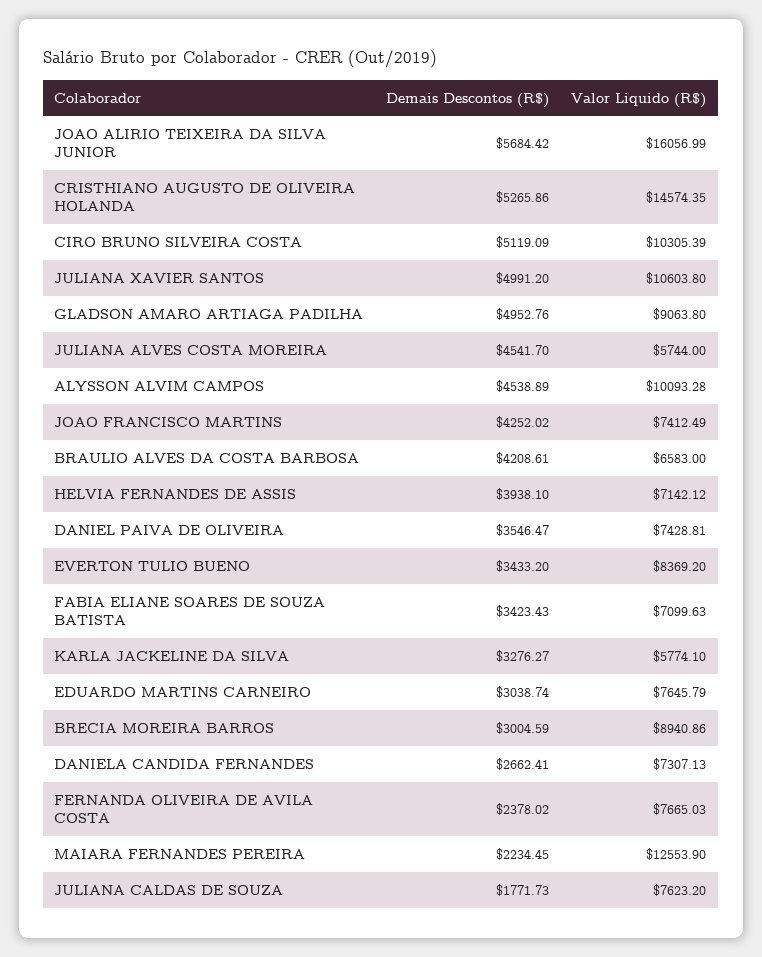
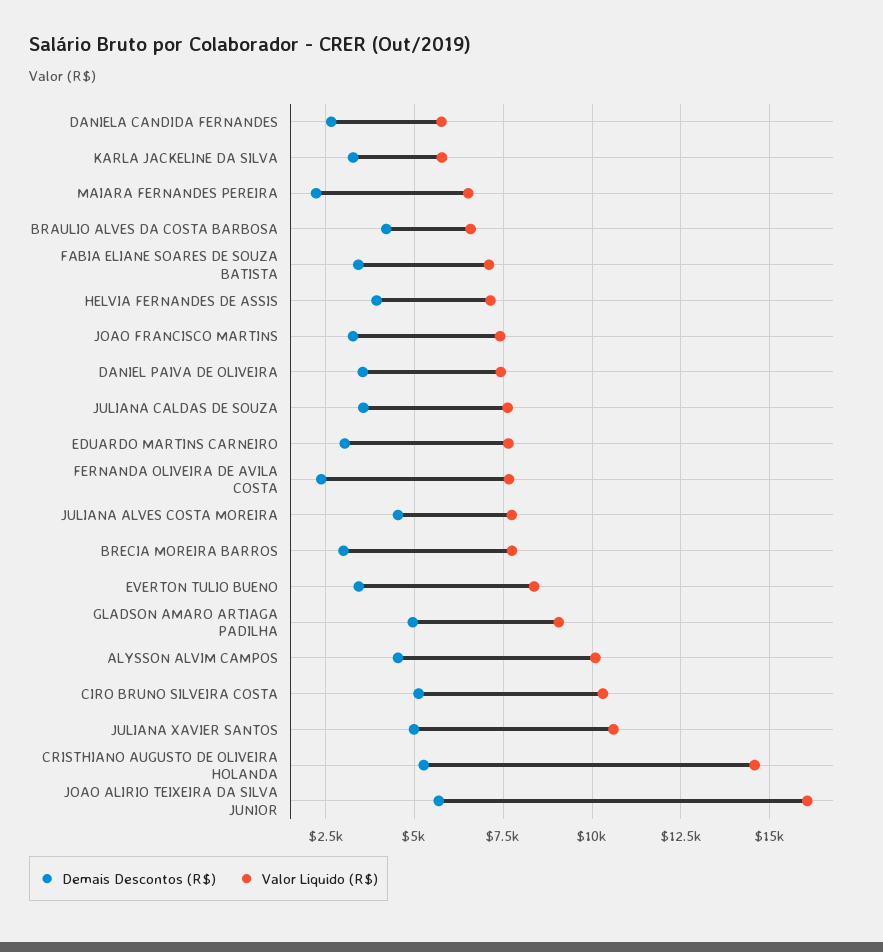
  {
    "Demais Descontos (R$)": {
      "JOAO ALIRIO TEIXEIRA DA SILVA JUNIOR": 5684.42,
      "CRISTHIANO AUGUSTO DE OLIVEIRA HOLANDA": 5265.86,
      "CIRO BRUNO SILVEIRA COSTA": 5119.09,
      "JULIANA XAVIER SANTOS": 4991.2,
      "GLADSON AMARO ARTIAGA PADILHA": 4952.76,
      "JULIANA ALVES COSTA MOREIRA": 4541.7,
      "ALYSSON ALVIM CAMPOS": 4538.89,
-     "JOAO FRANCISCO MARTINS": 4252.02,
+     "JOAO FRANCISCO MARTINS": 3250,
      "BRAULIO ALVES DA COSTA BARBOSA": 4208.61,
      "HELVIA FERNANDES DE ASSIS": 3938.1,
      "DANIEL PAIVA DE OLIVEIRA": 3546.47,
      "EVERTON TULIO BUENO": 3433.2,
      "FABIA ELIANE SOARES DE SOUZA BATISTA": 3423.43,
      "KARLA JACKELINE DA SILVA": 3276.27,
      "EDUARDO MARTINS CARNEIRO": 3038.74,
      "BRECIA MOREIRA BARROS": 3004.59,
      "DANIELA CANDIDA FERNANDES": 2662.41,
      "FERNANDA OLIVEIRA DE AVILA COSTA": 2378.02,
      "MAIARA FERNANDES PEREIRA": 2234.45,
-     "JULIANA CALDAS DE SOUZA": 1771.73
+     "JULIANA CALDAS DE SOUZA": 3500
    },
    "Valor Liquido (R$)": {
      "JOAO ALIRIO TEIXEIRA DA SILVA JUNIOR": 16056.99,
      "CRISTHIANO AUGUSTO DE OLIVEIRA HOLANDA": 14574.35,
      "CIRO BRUNO SILVEIRA COSTA": 10305.39,
      "JULIANA XAVIER SANTOS": 10603.8,
      "GLADSON AMARO ARTIAGA PADILHA": 9063.8,
-     "JULIANA ALVES COSTA MOREIRA": 5744,
+     "JULIANA ALVES COSTA MOREIRA": 7750,
      "ALYSSON ALVIM CAMPOS": 10093.28,
      "JOAO FRANCISCO MARTINS": 7412.49,
      "BRAULIO ALVES DA COSTA BARBOSA": 6583,
      "HELVIA FERNANDES DE ASSIS": 7142.12,
      "DANIEL PAIVA DE OLIVEIRA": 7428.81,
      "EVERTON TULIO BUENO": 8369.2,
      "FABIA ELIANE SOARES DE SOUZA BATISTA": 7099.63,
      "KARLA JACKELINE DA SILVA": 5774.1,
      "EDUARDO MARTINS CARNEIRO": 7645.79,
-     "BRECIA MOREIRA BARROS": 8940.86,
+     "BRECIA MOREIRA BARROS": 7750,
-     "DANIELA CANDIDA FERNANDES": 7307.13,
+     "DANIELA CANDIDA FERNANDES": 5750,
      "FERNANDA OLIVEIRA DE AVILA COSTA": 7665.03,
-     "MAIARA FERNANDES PEREIRA": 12553.9,
+     "MAIARA FERNANDES PEREIRA": 6500,
      "JULIANA CALDAS DE SOUZA": 7623.2
    }
  }

